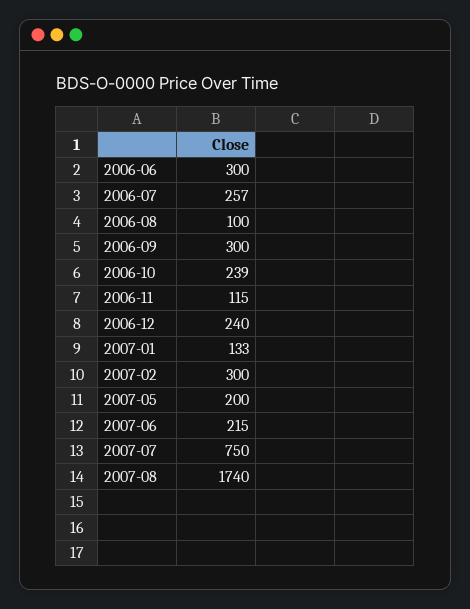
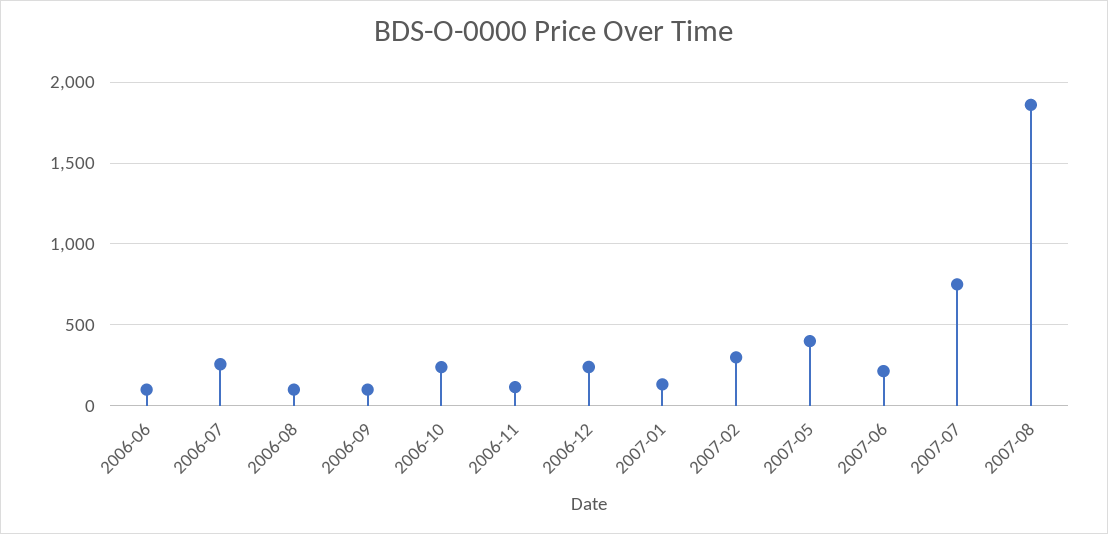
  {
-   "2006-06": 300,
+   "2006-06": 100,
    "2006-07": 257,
    "2006-08": 100,
-   "2006-09": 300,
+   "2006-09": 100,
    "2006-10": 239,
    "2006-11": 115,
    "2006-12": 240,
    "2007-01": 133,
    "2007-02": 300,
-   "2007-05": 200,
+   "2007-05": 400,
    "2007-06": 215,
    "2007-07": 750,
-   "2007-08": 1740
+   "2007-08": 1850
  }

